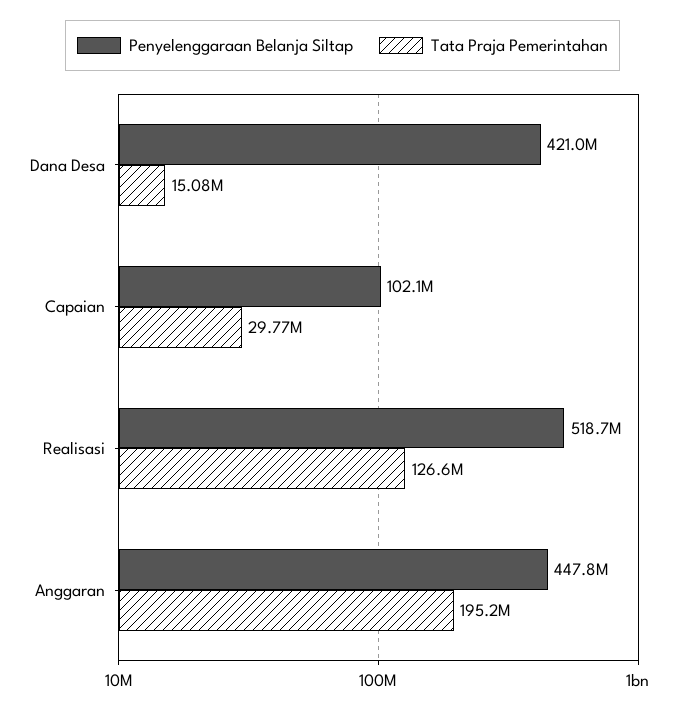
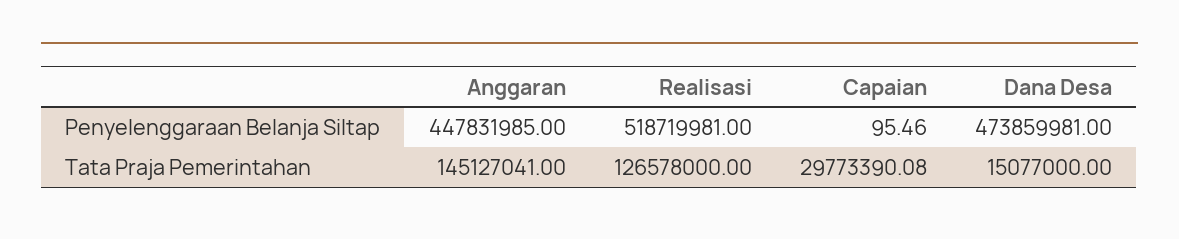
  {
    "Penyelenggaraan Belanja Siltap": {
-     "Dana Desa": 421000000,
+     "Dana Desa": 473859981,
-     "Capaian": 102100000,
+     "Capaian": 95.46,
      "Realisasi": 518719981,
      "Anggaran": 447831985
    },
    "Tata Praja Pemerintahan": {
      "Dana Desa": 15077000,
      "Capaian": 29773390.08,
      "Realisasi": 126578000,
-     "Anggaran": 195200000
+     "Anggaran": 145127041
    }
  }

